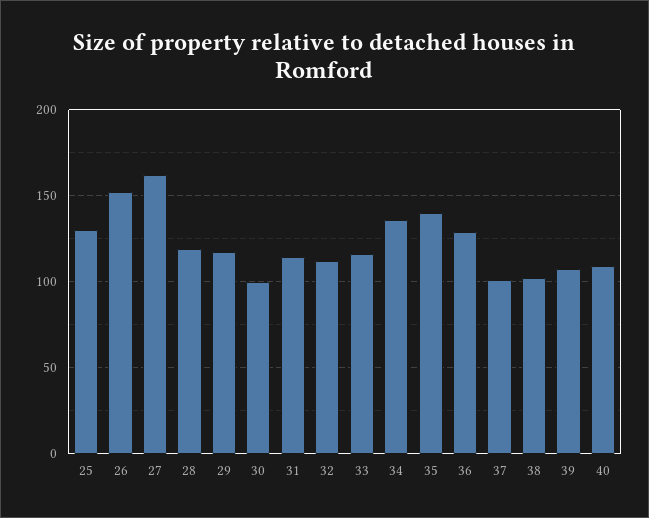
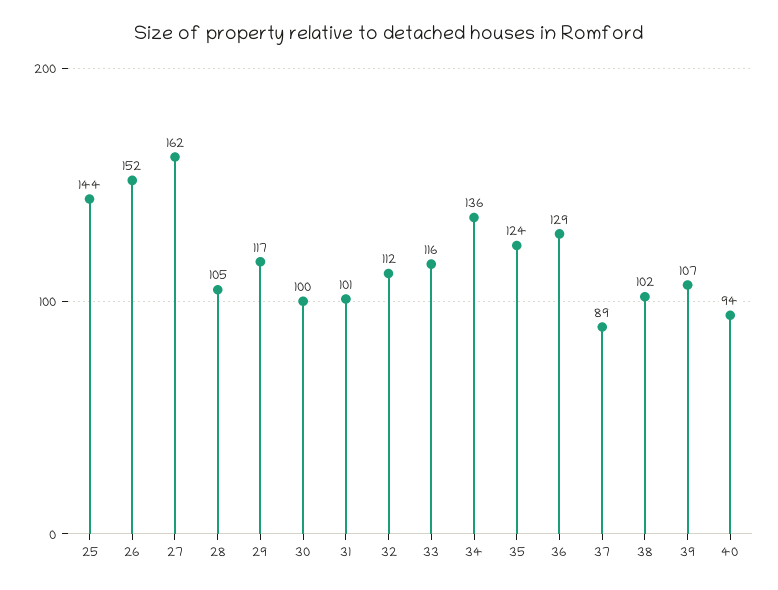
  {
-   "25": 130,
+   "25": 144,
    "26": 152,
    "27": 162,
-   "28": 120,
+   "28": 105,
    "29": 117,
    "30": 100,
-   "31": 115,
+   "31": 101,
    "32": 112,
    "33": 116,
    "34": 136,
-   "35": 140,
+   "35": 124,
    "36": 129,
-   "37": 100,
+   "37": 89,
    "38": 102,
    "39": 107,
-   "40": 110
+   "40": 94
  }

